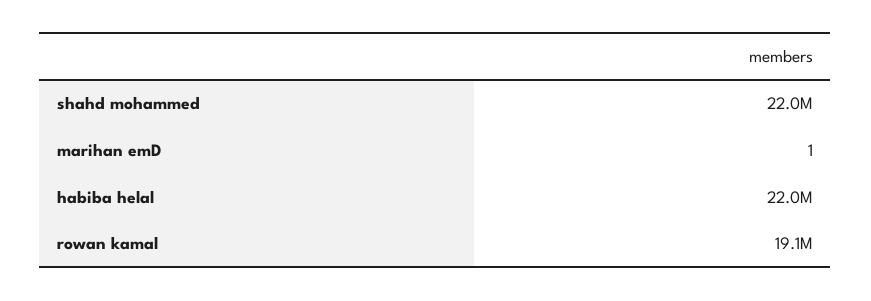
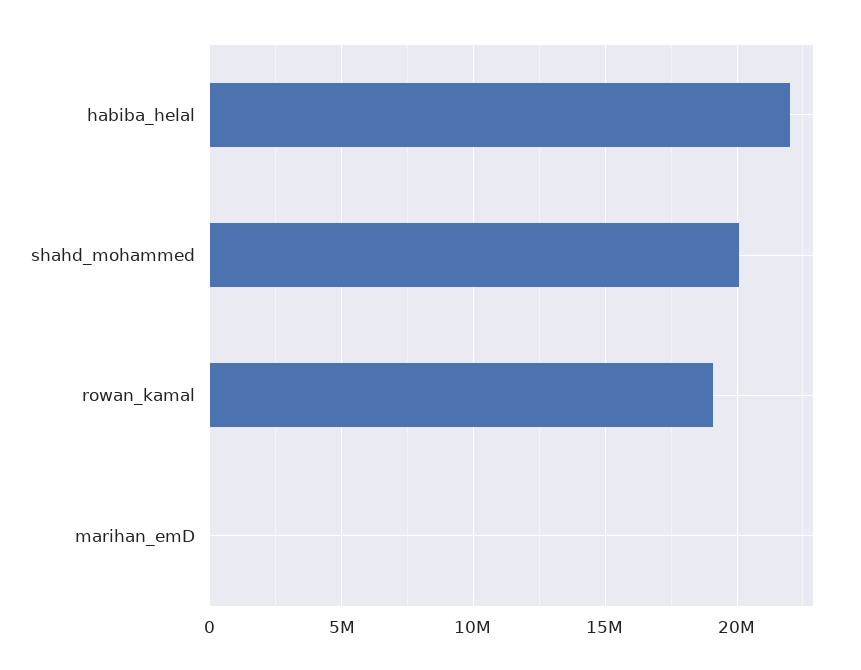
  {
-   "shahd mohammed": 22000000,
+   "shahd mohammed": 20000000,
    "marihan emD": 1,
    "habiba helal": 22000000,
    "rowan kamal": 19100000
  }

